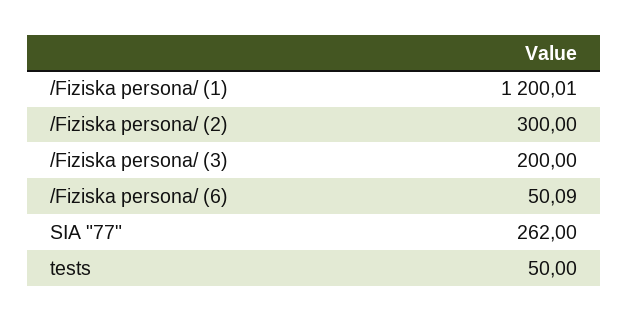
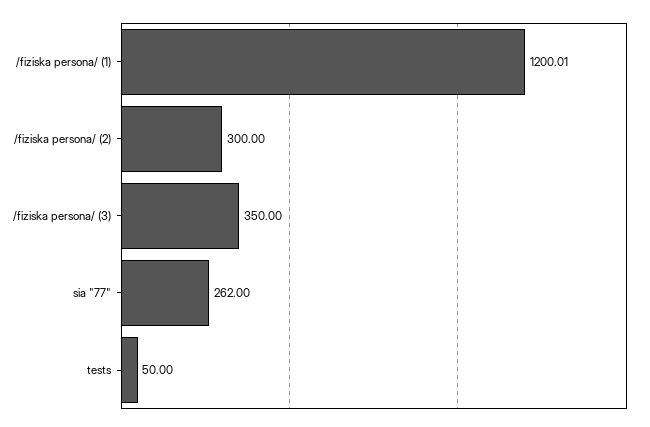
  {
    "/Fiziska persona/ (1)": 1200.01,
    "/Fiziska persona/ (2)": 300,
-   "/Fiziska persona/ (3)": 200,
+   "/Fiziska persona/ (3)": 350,
-   "/Fiziska persona/ (6)": 50.09,
    "SIA \"77\"": 262,
    "tests": 50
  }

